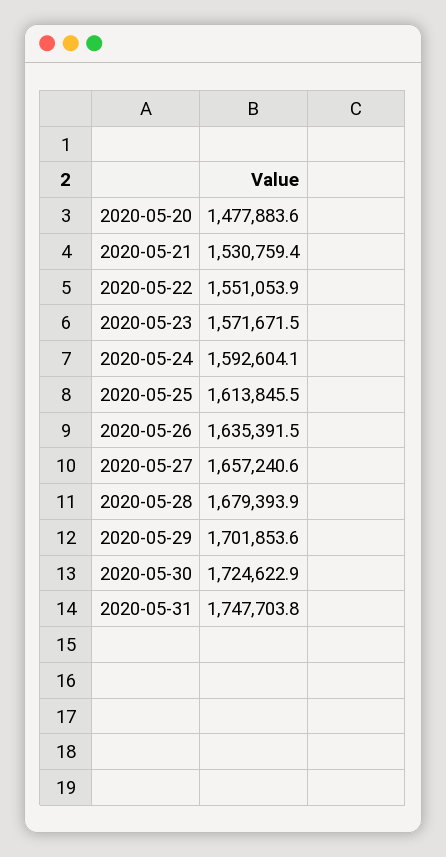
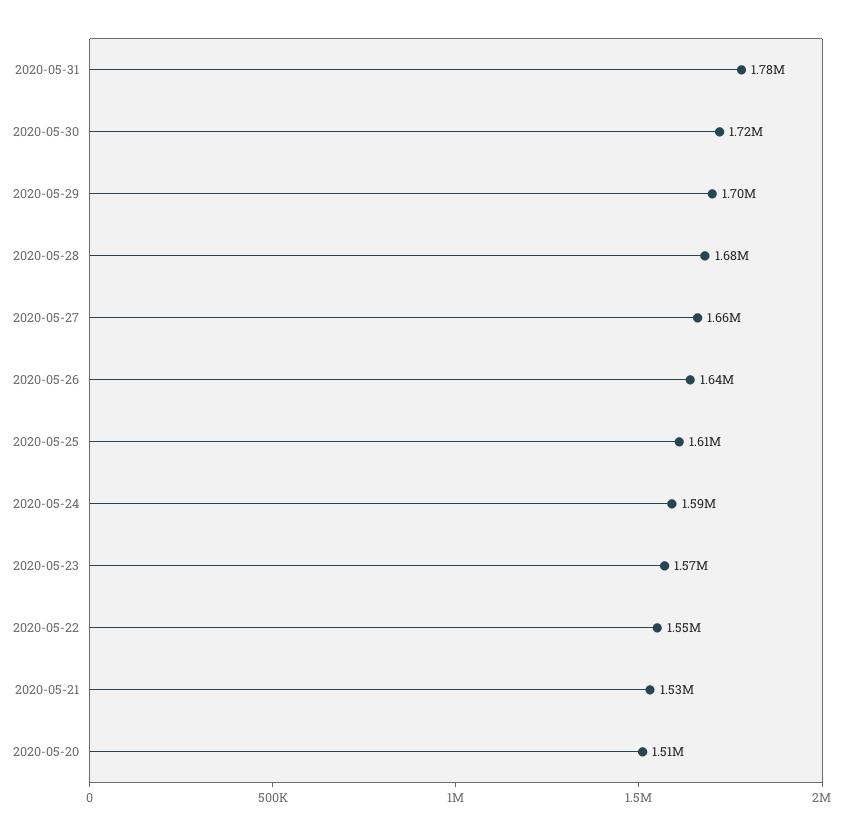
  {
-   "2020-05-20": 1477883.6,
+   "2020-05-20": 1510000,
    "2020-05-21": 1530759.4,
    "2020-05-22": 1551053.9,
    "2020-05-23": 1571671.5,
    "2020-05-24": 1592604.1,
    "2020-05-25": 1613845.5,
    "2020-05-26": 1635391.5,
    "2020-05-27": 1657240.6,
    "2020-05-28": 1679393.9,
    "2020-05-29": 1701853.6,
    "2020-05-30": 1724622.9,
-   "2020-05-31": 1747703.8
+   "2020-05-31": 1780000
  }

